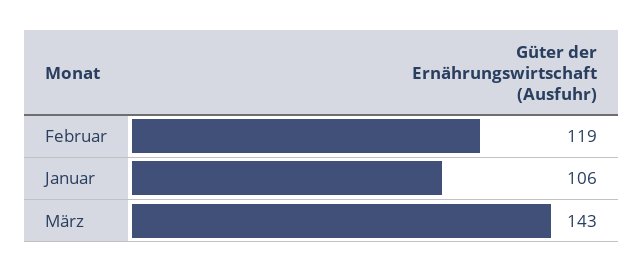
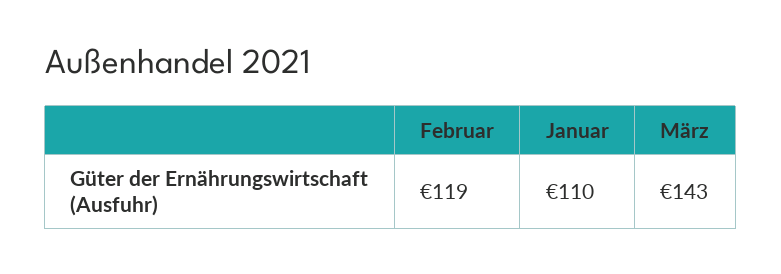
  {
    "Februar": 119,
-   "Januar": 106,
+   "Januar": 110,
    "März": 143
  }

